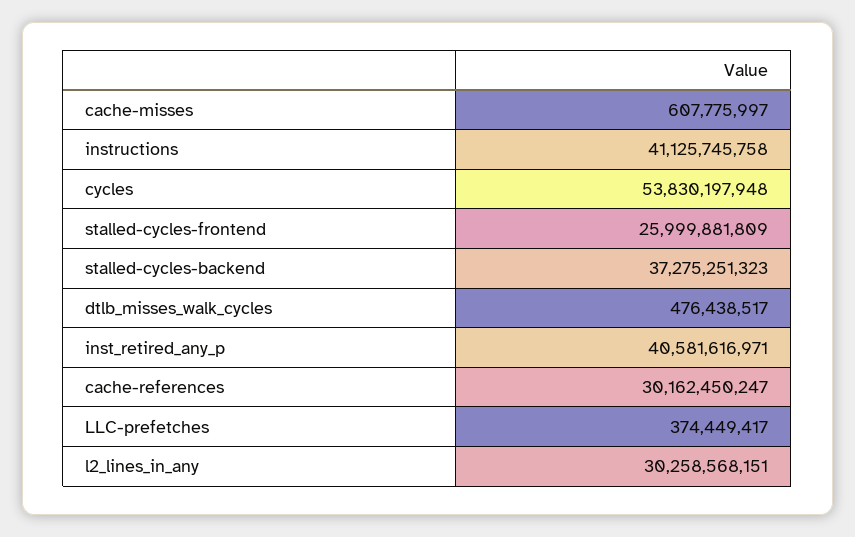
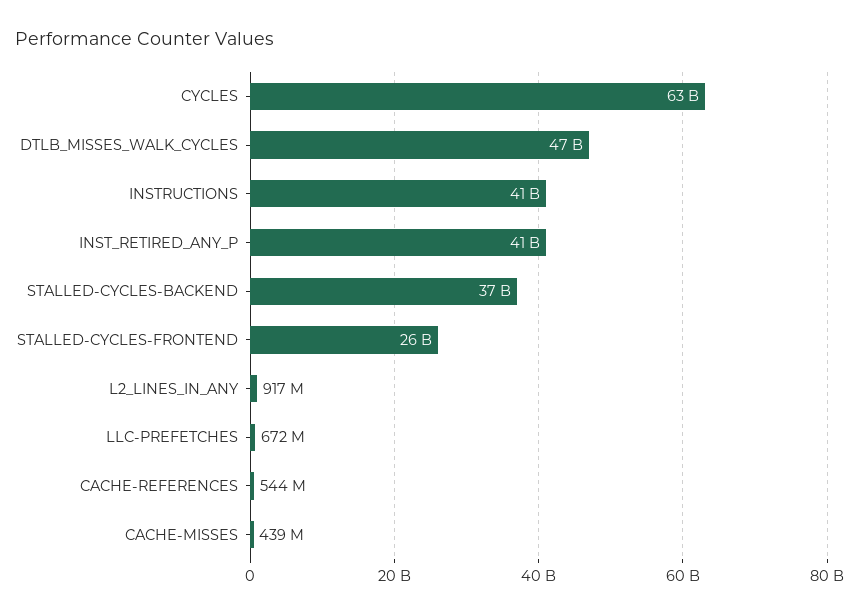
  {
-   "cache-misses": 607775997,
+   "cache-misses": 439000000,
    "instructions": 41125745758,
-   "cycles": 53830197948,
+   "cycles": 63000000000,
    "stalled-cycles-frontend": 25999881809,
    "stalled-cycles-backend": 37275251323,
-   "dtlb_misses_walk_cycles": 476438517,
+   "dtlb_misses_walk_cycles": 47000000000,
    "inst_retired_any_p": 40581616971,
-   "cache-references": 30162450247,
+   "cache-references": 544000000,
-   "LLC-prefetches": 374449417,
+   "LLC-prefetches": 672000000,
-   "l2_lines_in_any": 30258568151
+   "l2_lines_in_any": 917000000
  }

